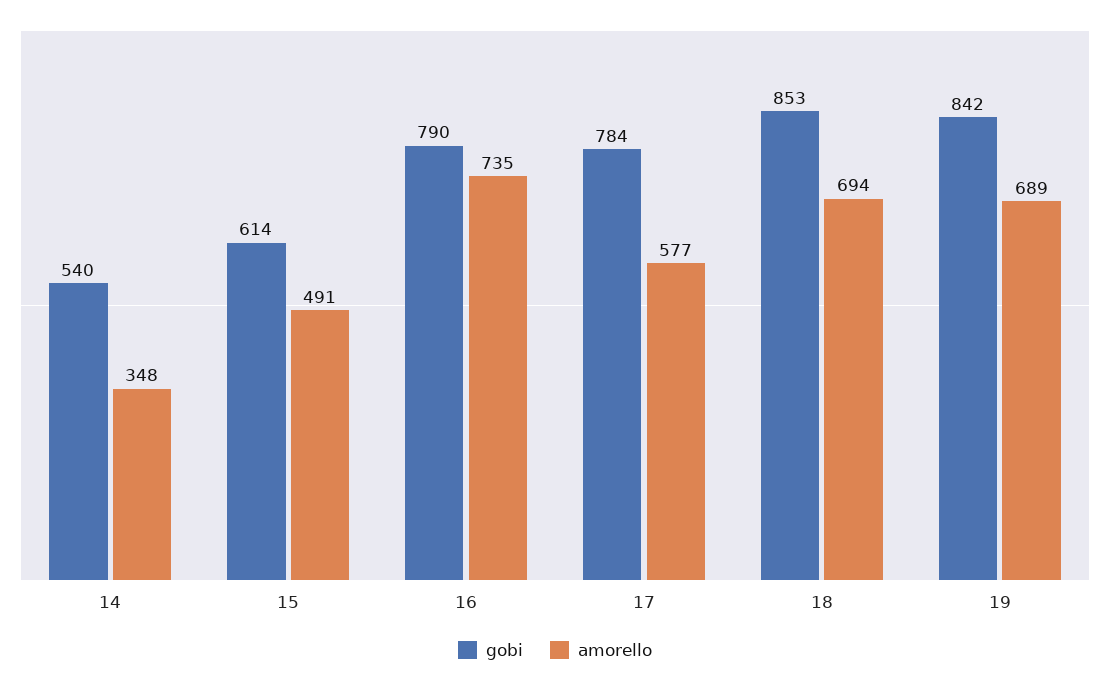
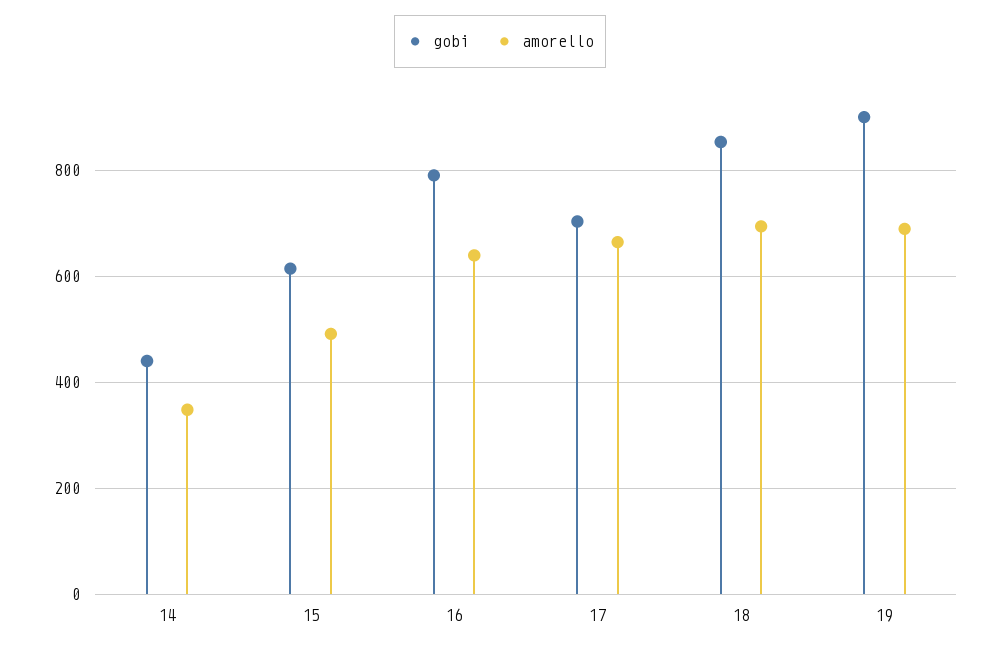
  {
    "gobi": {
-     "14": 540,
+     "14": 440,
      "15": 614,
      "16": 790,
-     "17": 784,
+     "17": 700,
      "18": 853,
-     "19": 842
+     "19": 900
    },
    "amorello": {
      "14": 348,
      "15": 491,
-     "16": 735,
+     "16": 640,
-     "17": 577,
+     "17": 660,
      "18": 694,
      "19": 689
    }
  }

